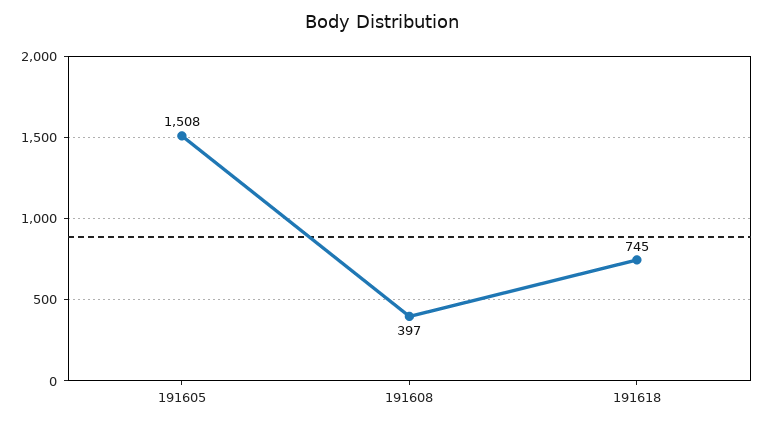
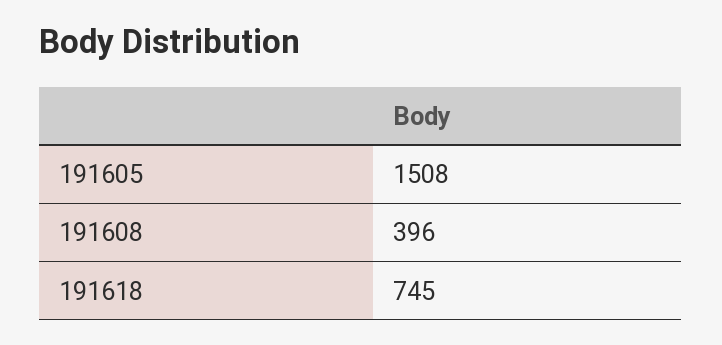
  {
    "191605": 1508,
-   "191608": 397,
+   "191608": 396,
    "191618": 745
  }

